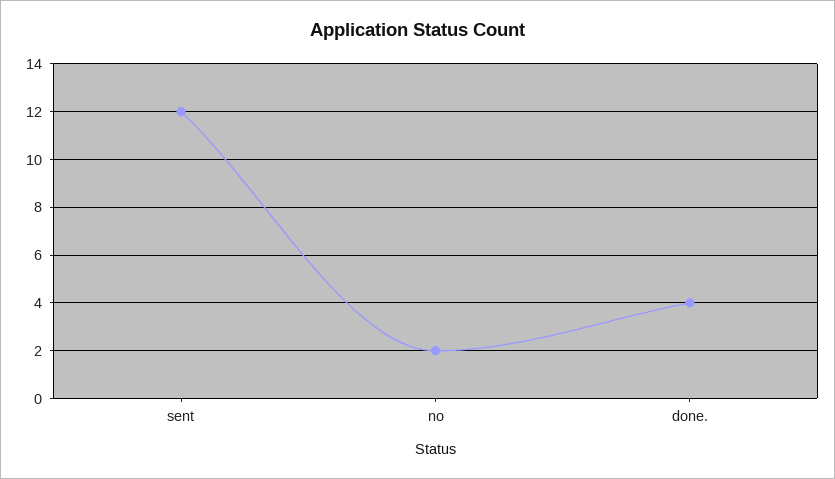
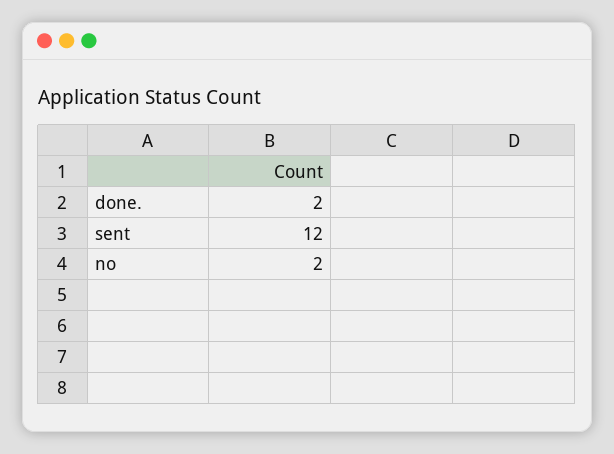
  {
    "sent": 12,
    "no": 2,
-   "done.": 4
+   "done.": 2
  }

